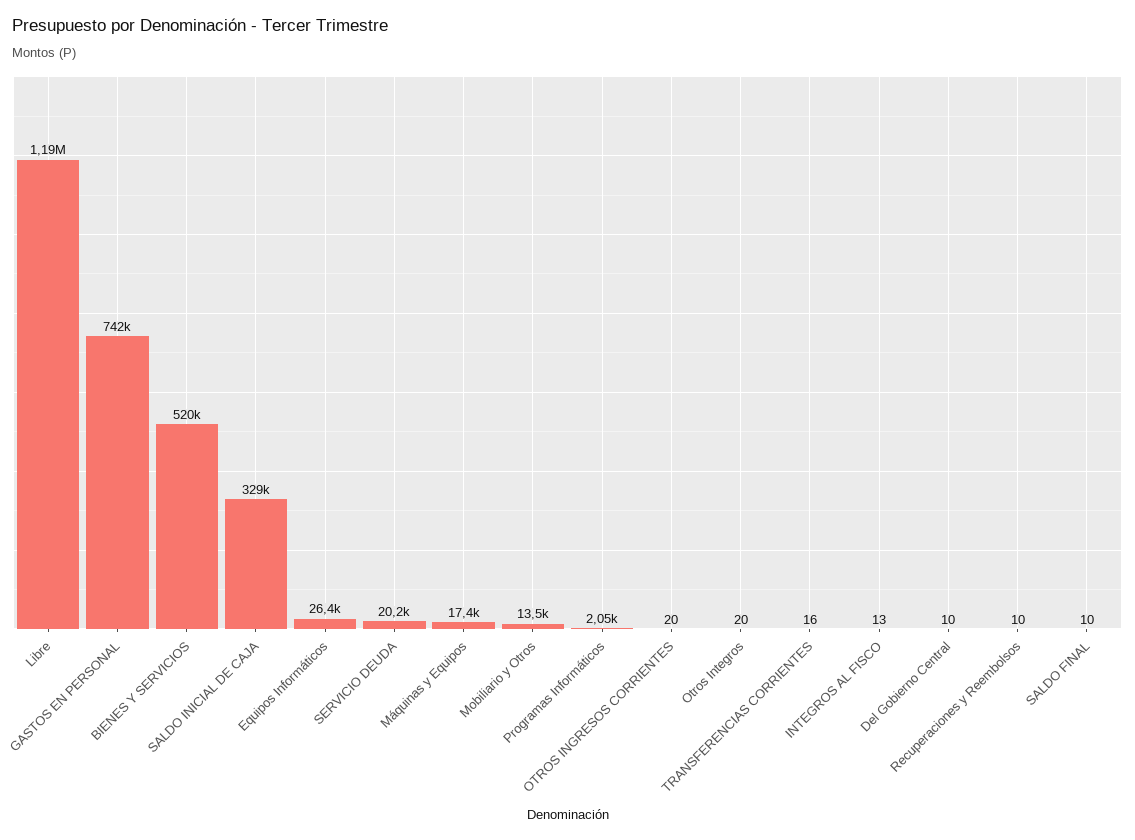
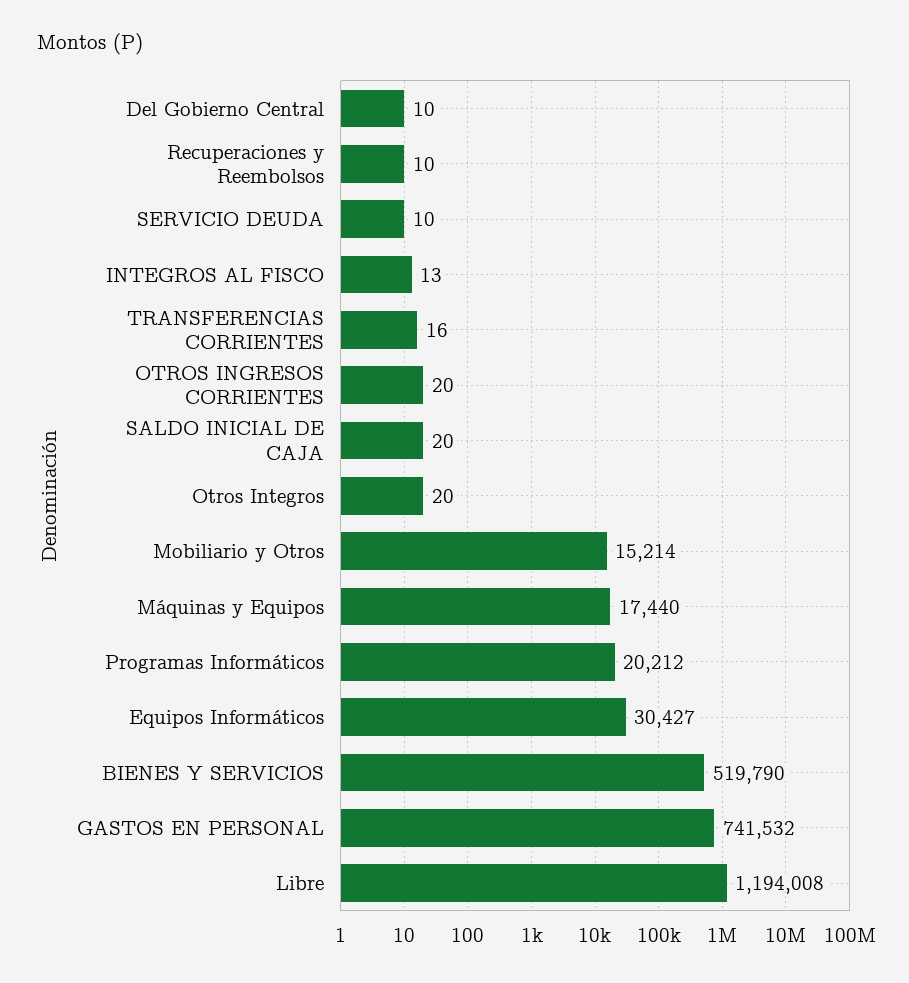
  {
    "Libre": 1194008,
    "GASTOS EN PERSONAL": 741532,
    "BIENES Y SERVICIOS": 519790,
-   "SALDO INICIAL DE CAJA": 329000,
+   "SALDO INICIAL DE CAJA": 20,
-   "Equipos Informáticos": 26400,
+   "Equipos Informáticos": 30427,
-   "SERVICIO DEUDA": 20200,
+   "SERVICIO DEUDA": 10,
    "Máquinas y Equipos": 17440,
-   "Mobiliario y Otros": 13500,
+   "Mobiliario y Otros": 15214,
-   "Programas Informáticos": 2050,
+   "Programas Informáticos": 20212,
    "OTROS INGRESOS CORRIENTES": 20,
    "Otros Integros": 20,
    "TRANSFERENCIAS CORRIENTES": 16,
    "INTEGROS AL FISCO": 13,
    "Del Gobierno Central": 10,
-   "Recuperaciones y Reembolsos": 10,
+   "Recuperaciones y Reembolsos": 10
-   "SALDO FINAL": 10
  }

